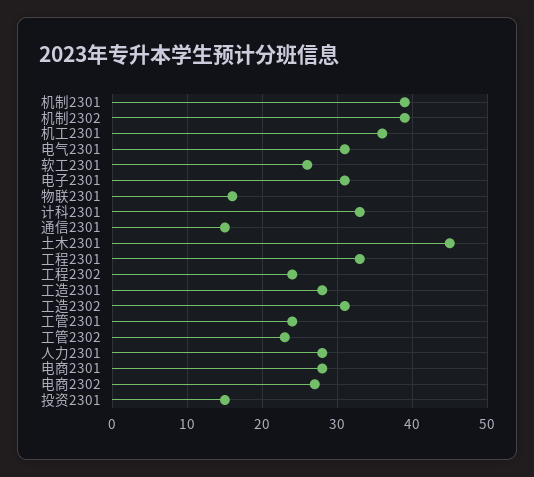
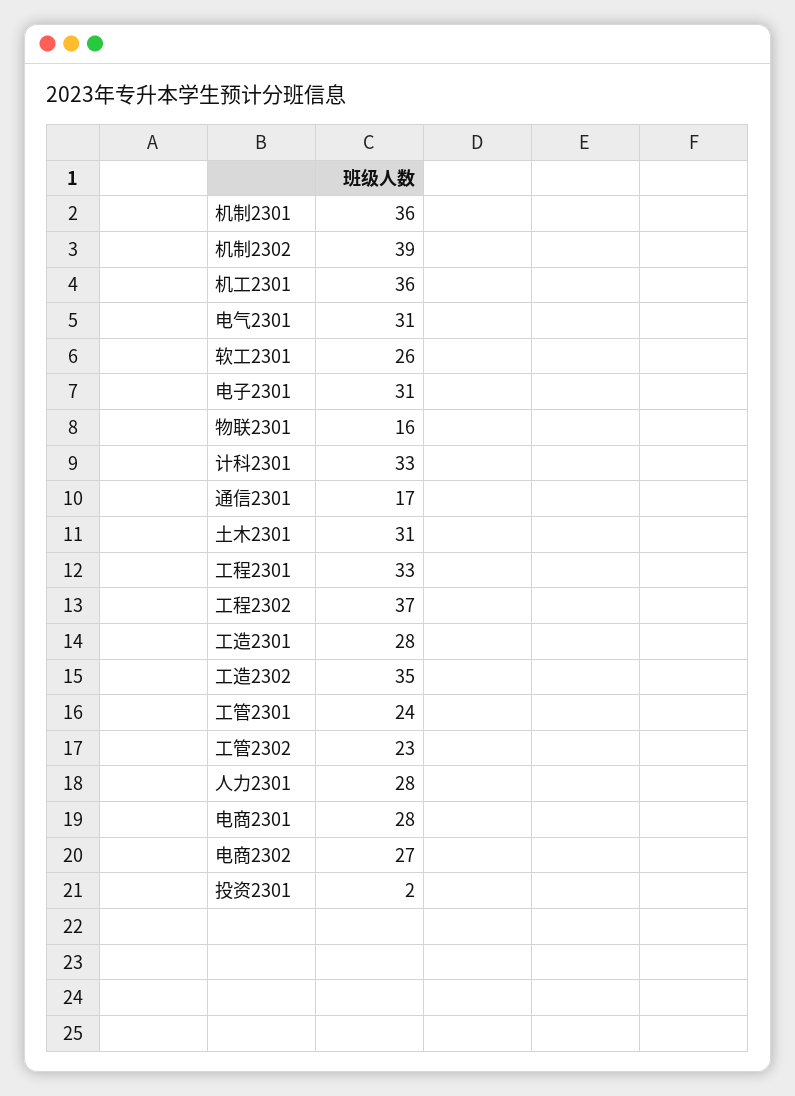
  {
-   "机制2301": 39,
+   "机制2301": 36,
    "机制2302": 39,
    "机工2301": 36,
    "电气2301": 31,
    "软工2301": 26,
    "电子2301": 31,
    "物联2301": 16,
    "计科2301": 33,
-   "通信2301": 15,
+   "通信2301": 17,
-   "土木2301": 45,
+   "土木2301": 31,
    "工程2301": 33,
-   "工程2302": 24,
+   "工程2302": 37,
    "工造2301": 28,
-   "工造2302": 31,
+   "工造2302": 35,
    "工管2301": 24,
    "工管2302": 23,
    "人力2301": 28,
    "电商2301": 28,
    "电商2302": 27,
-   "投资2301": 15
+   "投资2301": 2
  }

